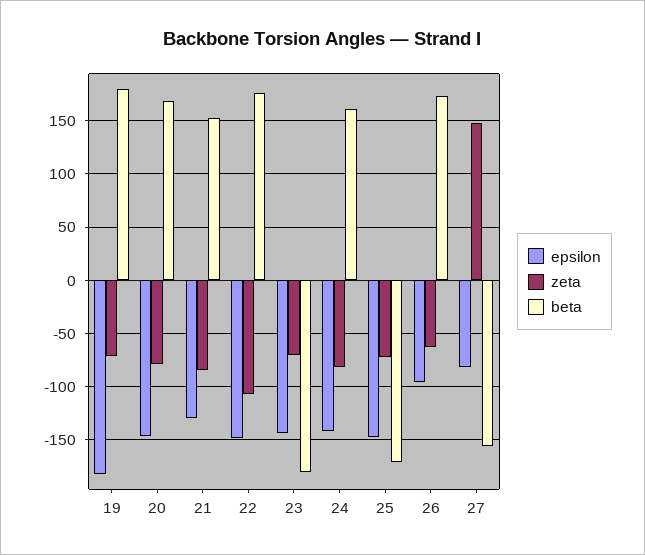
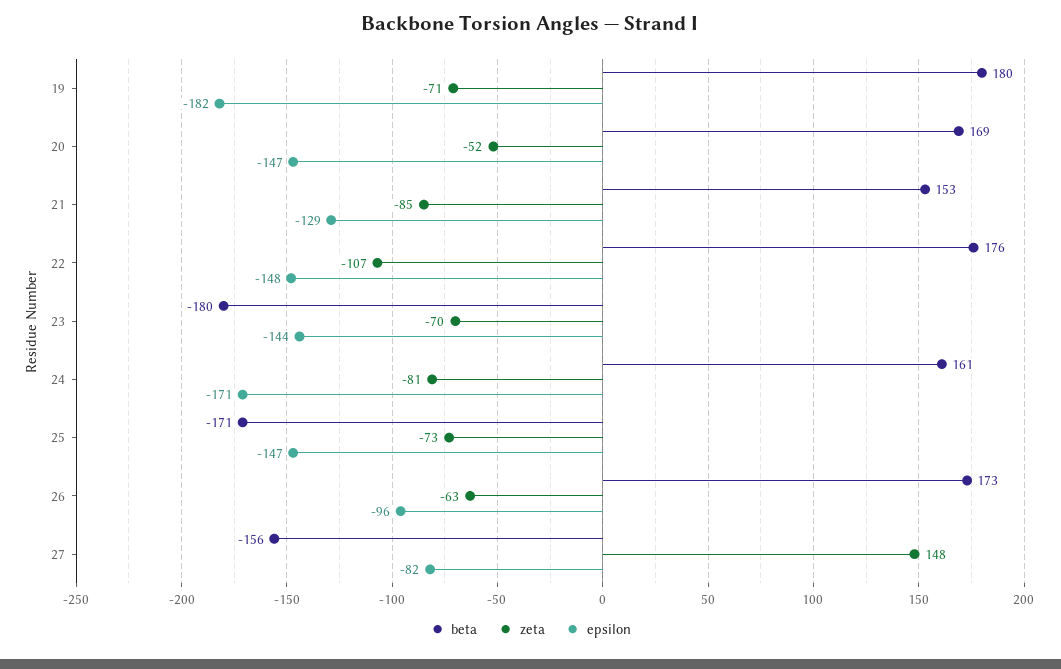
  {
    "epsilon": {
      "19": -182,
      "20": -147,
      "21": -129,
      "22": -148,
      "23": -144,
-     "24": -140,
+     "24": -171,
      "25": -147,
      "26": -96,
      "27": -82
    },
    "zeta": {
      "19": -71,
-     "20": -80,
+     "20": -52,
      "21": -85,
      "22": -107,
      "23": -70,
      "24": -81,
      "25": -73,
      "26": -63,
      "27": 148
    },
    "beta": {
      "19": 180,
      "20": 169,
      "21": 153,
      "22": 176,
      "23": -180,
      "24": 161,
      "25": -171,
      "26": 173,
      "27": -156
    }
  }

